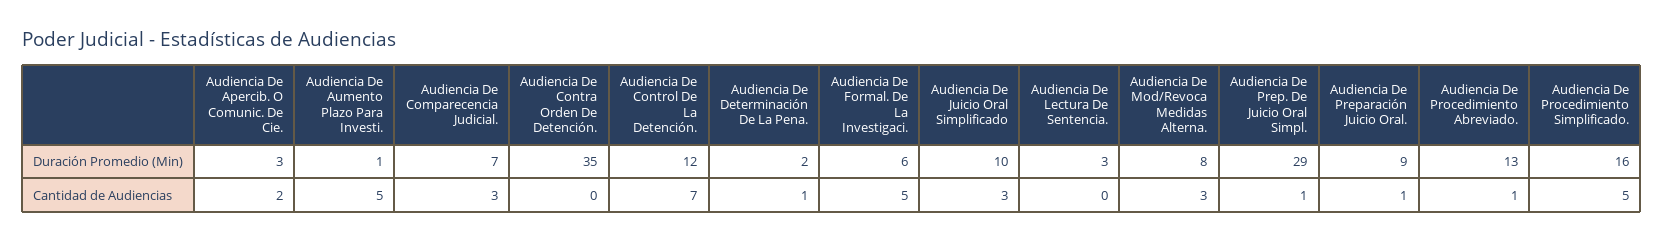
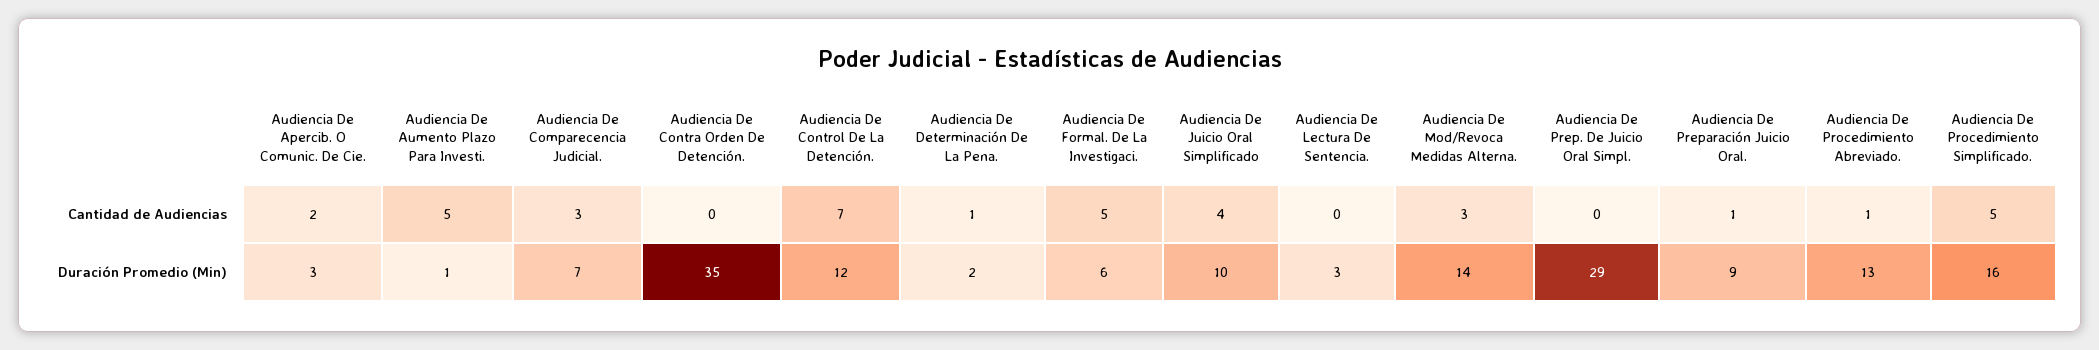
  {
    "Audiencia De Apercib. O Comunic. De Cie.": {
      "Duración Promedio (Min)": 3,
      "Cantidad de Audiencias": 2
    },
    "Audiencia De Aumento Plazo Para Investi.": {
      "Duración Promedio (Min)": 1,
      "Cantidad de Audiencias": 5
    },
    "Audiencia De Comparecencia Judicial.": {
      "Duración Promedio (Min)": 7,
      "Cantidad de Audiencias": 3
    },
    "Audiencia De Contra Orden De Detención.": {
      "Duración Promedio (Min)": 35,
      "Cantidad de Audiencias": 0
    },
    "Audiencia De Control De La Detención.": {
      "Duración Promedio (Min)": 12,
      "Cantidad de Audiencias": 7
    },
    "Audiencia De Determinación De La Pena.": {
      "Duración Promedio (Min)": 2,
      "Cantidad de Audiencias": 1
    },
    "Audiencia De Formal. De La Investigaci.": {
      "Duración Promedio (Min)": 6,
      "Cantidad de Audiencias": 5
    },
    "Audiencia De Juicio Oral Simplificado": {
      "Duración Promedio (Min)": 10,
-     "Cantidad de Audiencias": 3
+     "Cantidad de Audiencias": 4
    },
    "Audiencia De Lectura De Sentencia.": {
      "Duración Promedio (Min)": 3,
      "Cantidad de Audiencias": 0
    },
    "Audiencia De Mod/Revoca Medidas Alterna.": {
-     "Duración Promedio (Min)": 8,
+     "Duración Promedio (Min)": 14,
      "Cantidad de Audiencias": 3
    },
    "Audiencia De Prep. De Juicio Oral Simpl.": {
      "Duración Promedio (Min)": 29,
-     "Cantidad de Audiencias": 1
+     "Cantidad de Audiencias": 0
    },
    "Audiencia De Preparación Juicio Oral.": {
      "Duración Promedio (Min)": 9,
      "Cantidad de Audiencias": 1
    },
    "Audiencia De Procedimiento Abreviado.": {
      "Duración Promedio (Min)": 13,
      "Cantidad de Audiencias": 1
    },
    "Audiencia De Procedimiento Simplificado.": {
      "Duración Promedio (Min)": 16,
      "Cantidad de Audiencias": 5
    }
  }

